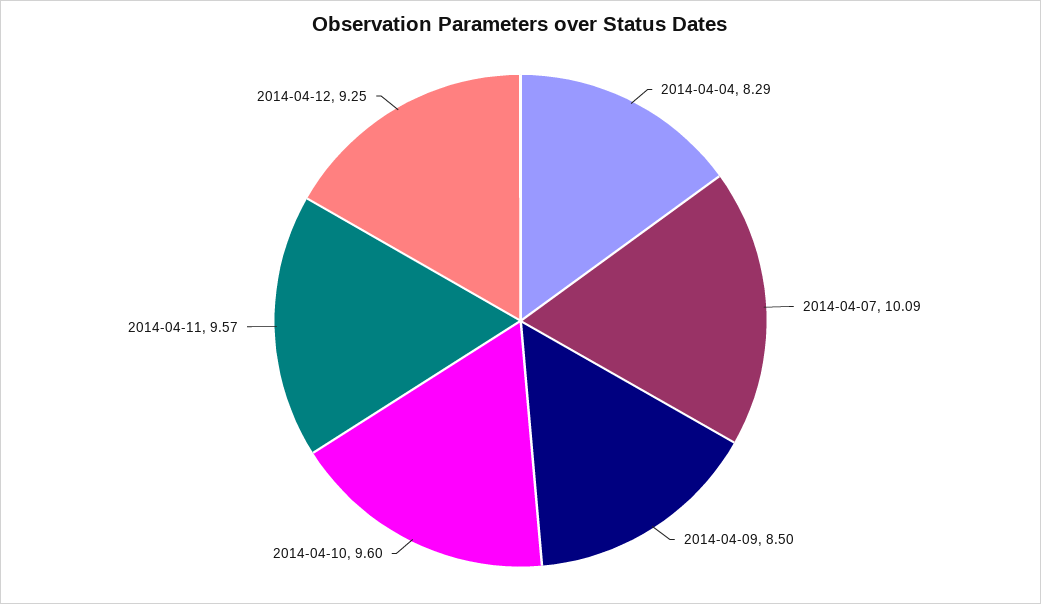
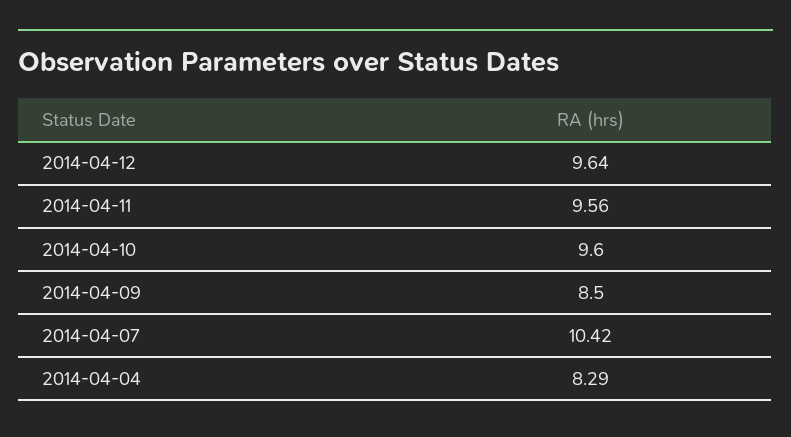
  {
    "2014-04-04": 8.29,
-   "2014-04-07": 10.09,
+   "2014-04-07": 10.42,
    "2014-04-09": 8.5,
    "2014-04-10": 9.6,
-   "2014-04-11": 9.57,
+   "2014-04-11": 9.56,
-   "2014-04-12": 9.25
+   "2014-04-12": 9.64
  }

